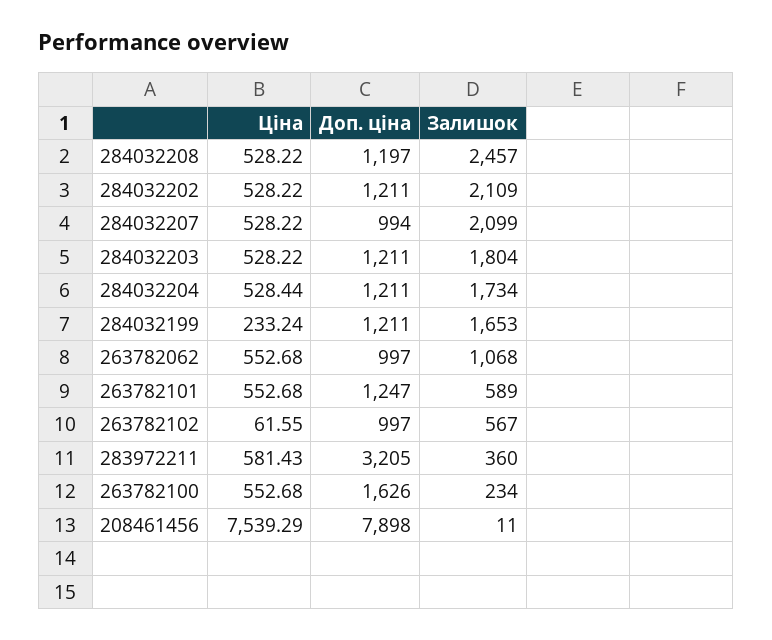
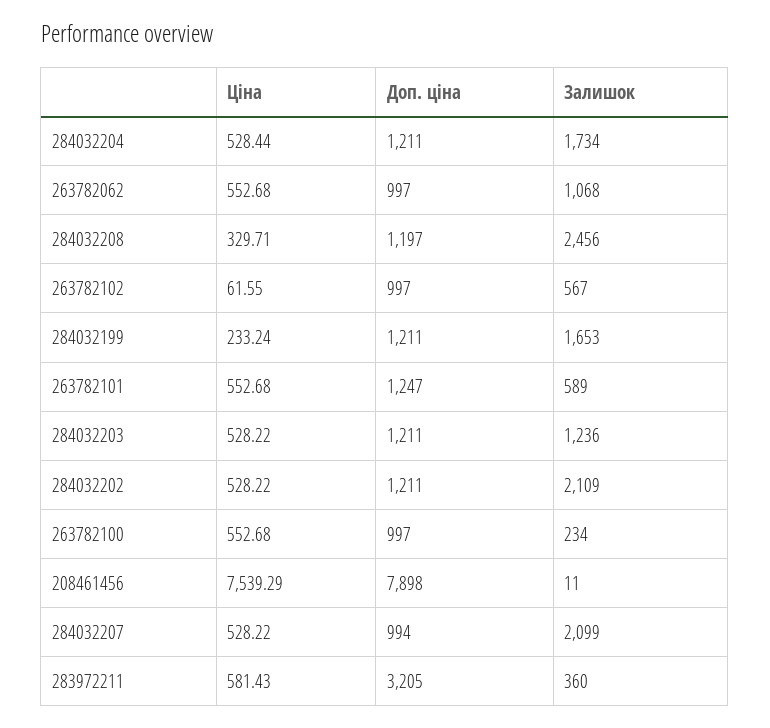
  {
    "Ціна": {
-     "284032208": 528.22,
+     "284032208": 329.71,
      "284032202": 528.22,
      "284032207": 528.22,
      "284032203": 528.22,
      "284032204": 528.44,
      "284032199": 233.24,
      "263782062": 552.68,
      "263782101": 552.68,
      "263782102": 61.55,
      "283972211": 581.43,
      "263782100": 552.68,
      "208461456": 7539.29
    },
    "Доп. ціна": {
      "284032208": 1197,
      "284032202": 1211,
      "284032207": 994,
      "284032203": 1211,
      "284032204": 1211,
      "284032199": 1211,
      "263782062": 997,
      "263782101": 1247,
      "263782102": 997,
      "283972211": 3205,
-     "263782100": 1626,
+     "263782100": 997,
      "208461456": 7898
    },
    "Залишок": {
-     "284032208": 2457,
+     "284032208": 2456,
      "284032202": 2109,
      "284032207": 2099,
-     "284032203": 1804,
+     "284032203": 1236,
      "284032204": 1734,
      "284032199": 1653,
      "263782062": 1068,
      "263782101": 589,
      "263782102": 567,
      "283972211": 360,
      "263782100": 234,
      "208461456": 11
    }
  }

